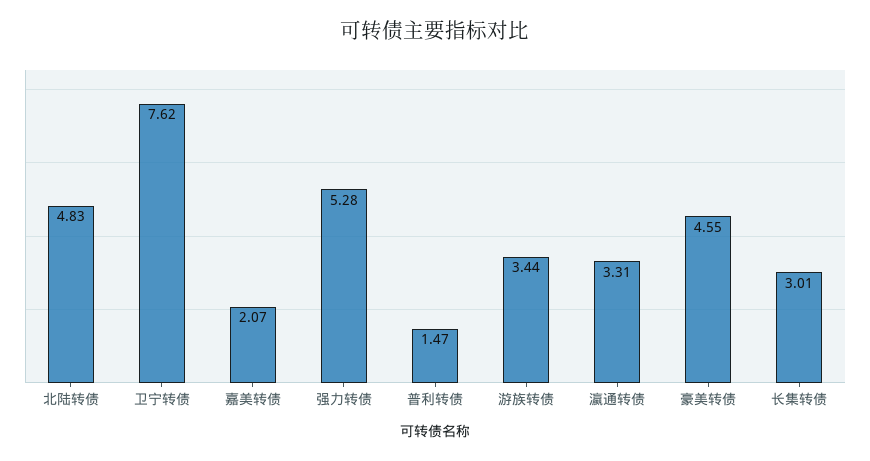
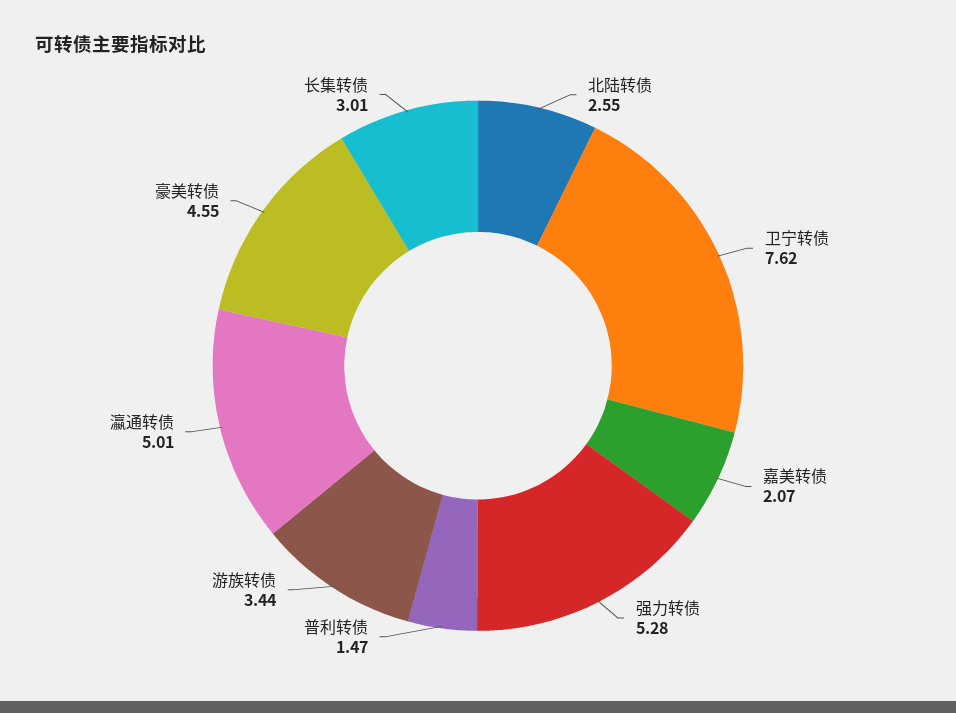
  {
-   "北陆转债": 4.83,
+   "北陆转债": 2.55,
    "卫宁转债": 7.62,
    "嘉美转债": 2.07,
    "强力转债": 5.28,
    "普利转债": 1.47,
    "游族转债": 3.44,
-   "瀛通转债": 3.31,
+   "瀛通转债": 5.01,
    "豪美转债": 4.55,
    "长集转债": 3.01
  }

